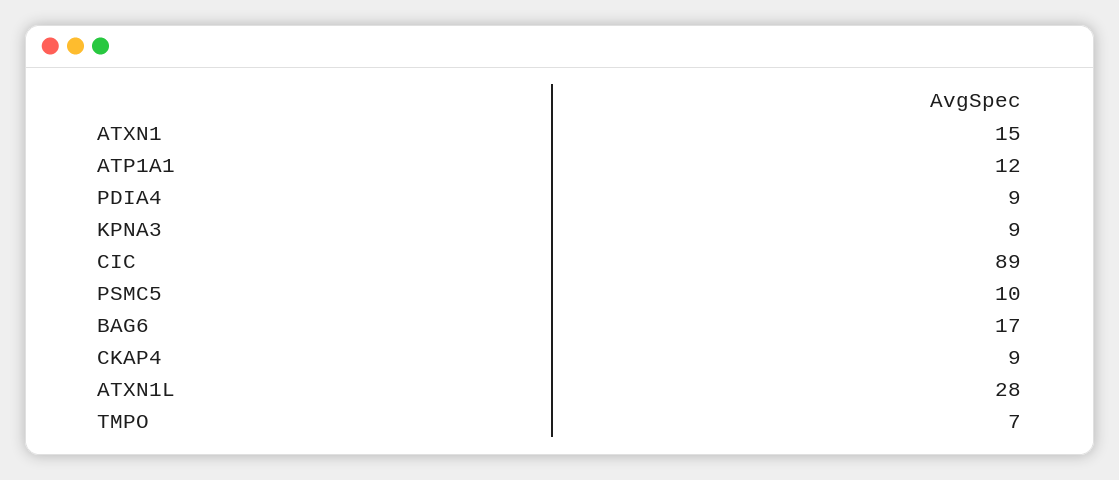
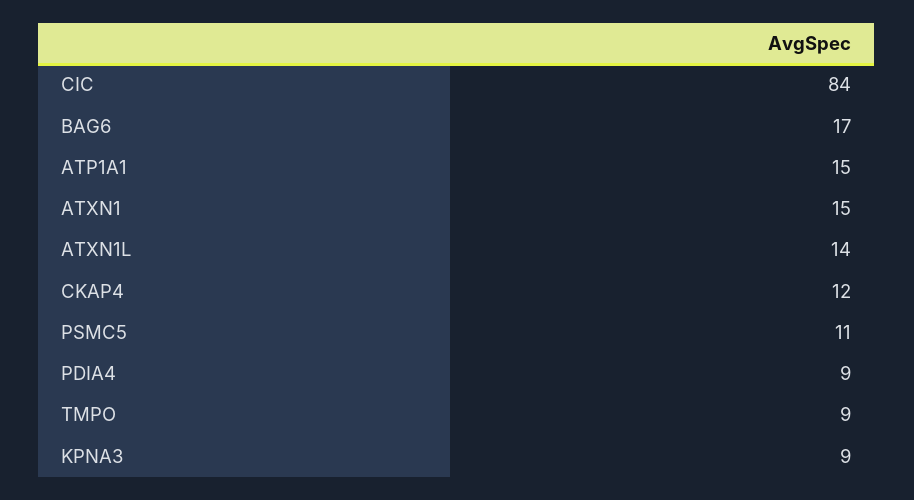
  {
    "ATXN1": 15,
-   "ATP1A1": 12,
+   "ATP1A1": 15,
    "PDIA4": 9,
    "KPNA3": 9,
-   "CIC": 89,
+   "CIC": 84,
-   "PSMC5": 10,
+   "PSMC5": 11,
    "BAG6": 17,
-   "CKAP4": 9,
+   "CKAP4": 12,
-   "ATXN1L": 28,
+   "ATXN1L": 14,
-   "TMPO": 7
+   "TMPO": 9
  }

